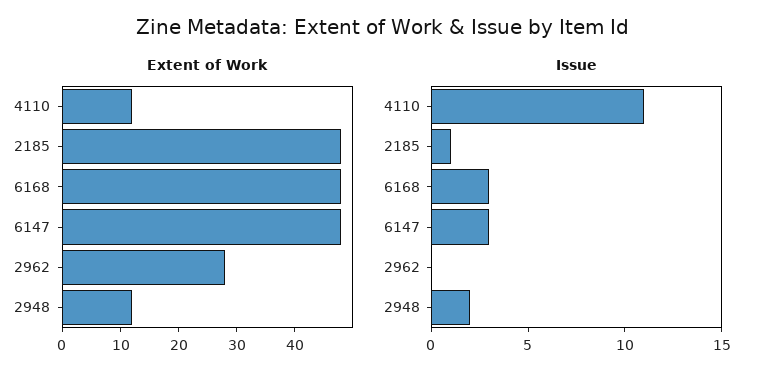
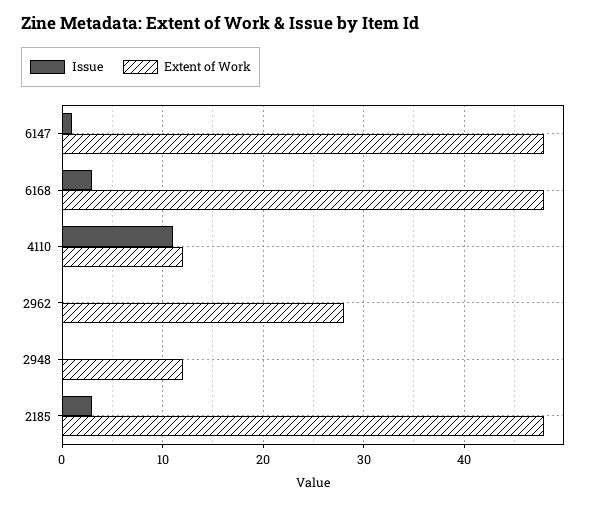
  {
    "Extent of Work": {
      "4110": 12,
      "2185": 48,
      "6168": 48,
      "6147": 48,
      "2962": 28,
      "2948": 12
    },
    "Issue": {
      "4110": 11,
-     "2185": 1,
+     "2185": 3,
      "6168": 3,
-     "6147": 3,
+     "6147": 1,
      "2962": 0,
-     "2948": 2
+     "2948": 0
    }
  }

